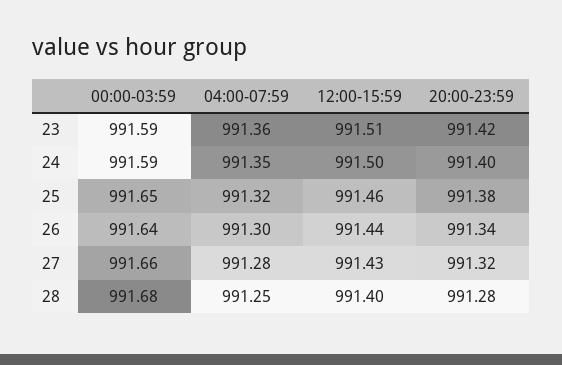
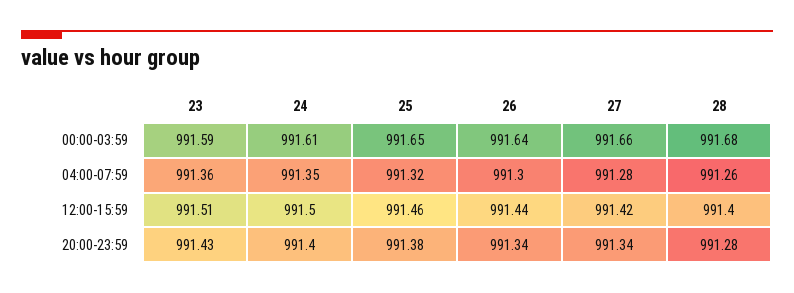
  {
    "00:00-03:59": {
      "23": 991.59,
-     "24": 991.59,
+     "24": 991.61,
      "25": 991.65,
      "26": 991.64,
      "27": 991.66,
      "28": 991.68
    },
    "04:00-07:59": {
      "23": 991.36,
      "24": 991.35,
      "25": 991.32,
      "26": 991.3,
      "27": 991.28,
-     "28": 991.25
+     "28": 991.26
    },
    "12:00-15:59": {
      "23": 991.51,
      "24": 991.5,
      "25": 991.46,
      "26": 991.44,
-     "27": 991.43,
+     "27": 991.42,
      "28": 991.4
    },
    "20:00-23:59": {
-     "23": 991.42,
+     "23": 991.43,
      "24": 991.4,
      "25": 991.38,
      "26": 991.34,
-     "27": 991.32,
+     "27": 991.34,
      "28": 991.28
    }
  }

